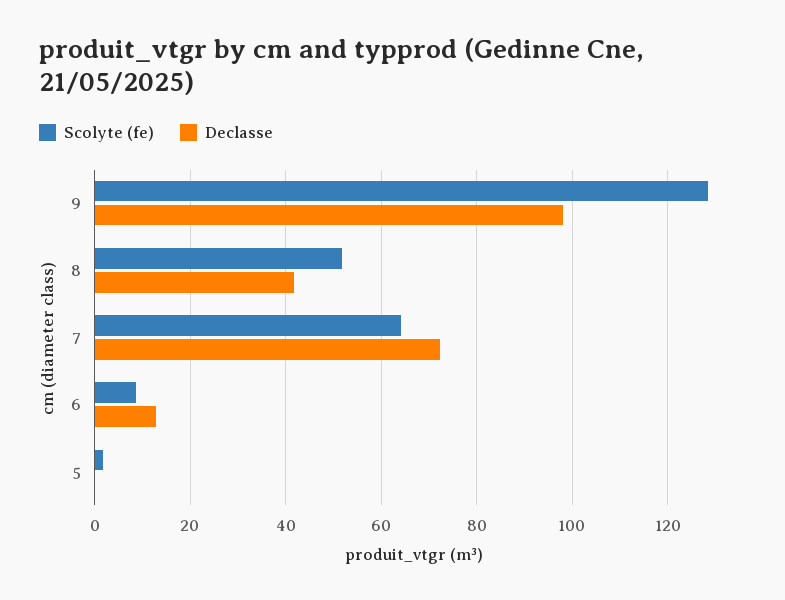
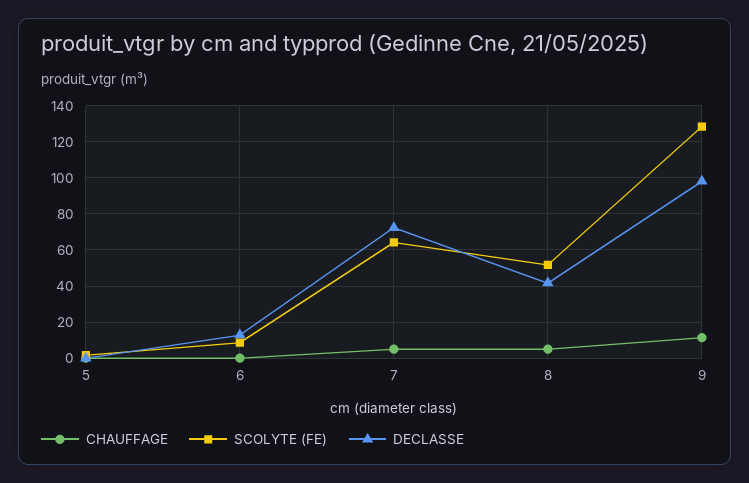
  {
    "Scolyte (fe)": {
      "9": 128,
      "8": 52,
      "7": 64,
      "6": 8,
      "5": 2
    },
    "Declasse": {
      "9": 98,
      "8": 42,
      "7": 72,
      "6": 12,
      "5": 0
-   }
+   },
+   "CHAUFFAGE": {
+     "5": 0,
+     "6": 0,
+     "7": 5,
+     "8": 5,
+     "9": 10
+   }
  }

